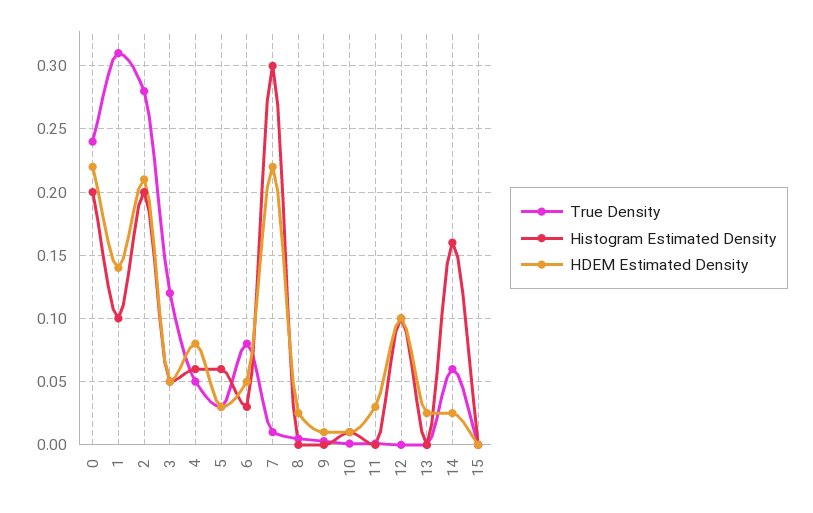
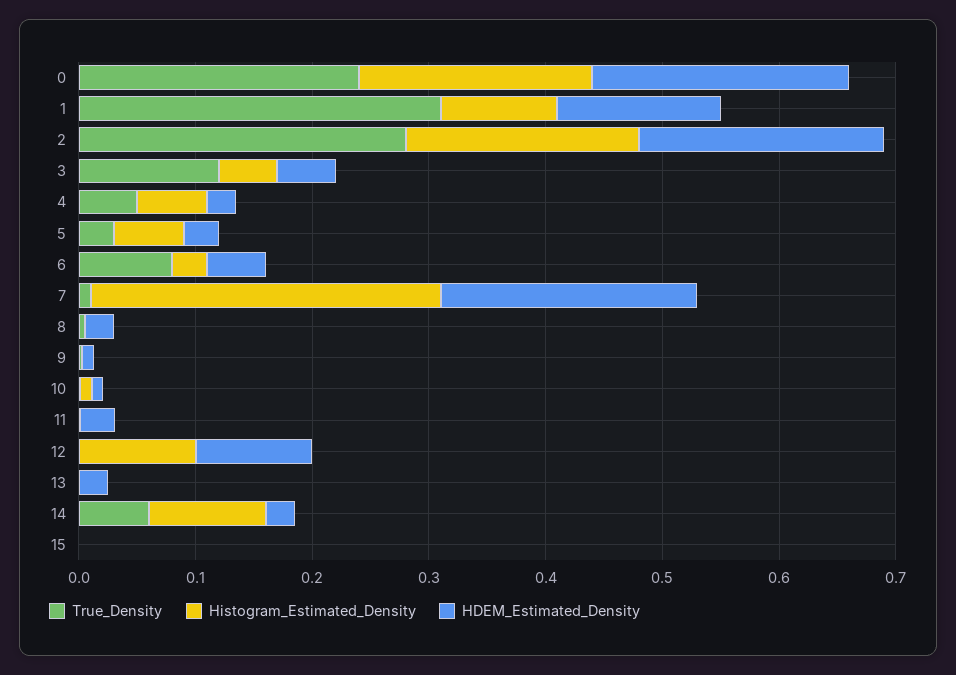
  {
    "True Density": {
      "0": 0.24,
      "1": 0.31,
      "2": 0.28,
      "3": 0.12,
      "4": 0.05,
      "5": 0.03,
      "6": 0.08,
      "7": 0.01,
      "8": 0.005,
      "9": 0.005,
      "10": 0,
      "11": 0,
      "12": 0,
      "13": 0,
      "14": 0.06,
      "15": 0
    },
    "Histogram Estimated Density": {
      "0": 0.2,
      "1": 0.1,
      "2": 0.2,
      "3": 0.05,
      "4": 0.06,
      "5": 0.06,
      "6": 0.03,
      "7": 0.3,
      "8": 0,
      "9": 0,
      "10": 0.01,
      "11": 0,
      "12": 0.1,
      "13": 0,
-     "14": 0.16,
+     "14": 0.1,
      "15": 0
    },
    "HDEM Estimated Density": {
      "0": 0.22,
      "1": 0.14,
      "2": 0.21,
      "3": 0.05,
-     "4": 0.08,
+     "4": 0.02,
      "5": 0.03,
      "6": 0.05,
      "7": 0.22,
      "8": 0.025,
      "9": 0.01,
      "10": 0.01,
      "11": 0.03,
      "12": 0.1,
      "13": 0.025,
      "14": 0.025,
      "15": 0
    }
  }

